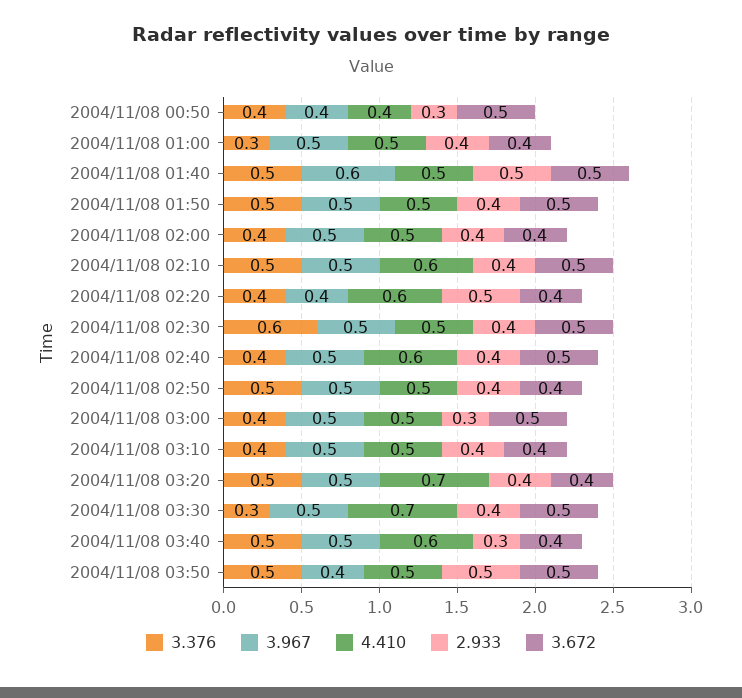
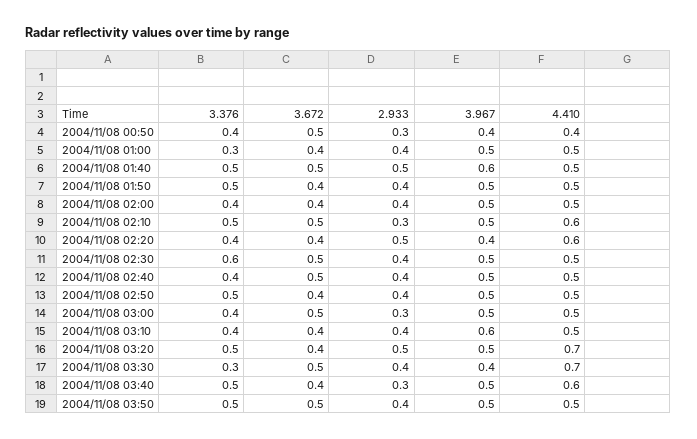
  {
    "3.376": {
      "2004/11/08 00:50": 0.4,
      "2004/11/08 01:00": 0.3,
      "2004/11/08 01:40": 0.5,
      "2004/11/08 01:50": 0.5,
      "2004/11/08 02:00": 0.4,
      "2004/11/08 02:10": 0.5,
      "2004/11/08 02:20": 0.4,
      "2004/11/08 02:30": 0.6,
      "2004/11/08 02:40": 0.4,
      "2004/11/08 02:50": 0.5,
      "2004/11/08 03:00": 0.4,
      "2004/11/08 03:10": 0.4,
      "2004/11/08 03:20": 0.5,
      "2004/11/08 03:30": 0.3,
      "2004/11/08 03:40": 0.5,
      "2004/11/08 03:50": 0.5
    },
    "3.967": {
      "2004/11/08 00:50": 0.4,
      "2004/11/08 01:00": 0.5,
      "2004/11/08 01:40": 0.6,
      "2004/11/08 01:50": 0.5,
      "2004/11/08 02:00": 0.5,
      "2004/11/08 02:10": 0.5,
      "2004/11/08 02:20": 0.4,
      "2004/11/08 02:30": 0.5,
      "2004/11/08 02:40": 0.5,
      "2004/11/08 02:50": 0.5,
      "2004/11/08 03:00": 0.5,
-     "2004/11/08 03:10": 0.5,
+     "2004/11/08 03:10": 0.6,
      "2004/11/08 03:20": 0.5,
-     "2004/11/08 03:30": 0.5,
+     "2004/11/08 03:30": 0.4,
      "2004/11/08 03:40": 0.5,
-     "2004/11/08 03:50": 0.4
+     "2004/11/08 03:50": 0.5
    },
    "4.410": {
      "2004/11/08 00:50": 0.4,
      "2004/11/08 01:00": 0.5,
      "2004/11/08 01:40": 0.5,
      "2004/11/08 01:50": 0.5,
      "2004/11/08 02:00": 0.5,
      "2004/11/08 02:10": 0.6,
      "2004/11/08 02:20": 0.6,
      "2004/11/08 02:30": 0.5,
-     "2004/11/08 02:40": 0.6,
+     "2004/11/08 02:40": 0.5,
      "2004/11/08 02:50": 0.5,
      "2004/11/08 03:00": 0.5,
      "2004/11/08 03:10": 0.5,
      "2004/11/08 03:20": 0.7,
      "2004/11/08 03:30": 0.7,
      "2004/11/08 03:40": 0.6,
      "2004/11/08 03:50": 0.5
    },
    "2.933": {
      "2004/11/08 00:50": 0.3,
      "2004/11/08 01:00": 0.4,
      "2004/11/08 01:40": 0.5,
      "2004/11/08 01:50": 0.4,
      "2004/11/08 02:00": 0.4,
-     "2004/11/08 02:10": 0.4,
+     "2004/11/08 02:10": 0.3,
      "2004/11/08 02:20": 0.5,
      "2004/11/08 02:30": 0.4,
      "2004/11/08 02:40": 0.4,
      "2004/11/08 02:50": 0.4,
      "2004/11/08 03:00": 0.3,
      "2004/11/08 03:10": 0.4,
-     "2004/11/08 03:20": 0.4,
+     "2004/11/08 03:20": 0.5,
      "2004/11/08 03:30": 0.4,
      "2004/11/08 03:40": 0.3,
-     "2004/11/08 03:50": 0.5
+     "2004/11/08 03:50": 0.4
    },
    "3.672": {
      "2004/11/08 00:50": 0.5,
      "2004/11/08 01:00": 0.4,
      "2004/11/08 01:40": 0.5,
-     "2004/11/08 01:50": 0.5,
+     "2004/11/08 01:50": 0.4,
      "2004/11/08 02:00": 0.4,
      "2004/11/08 02:10": 0.5,
      "2004/11/08 02:20": 0.4,
      "2004/11/08 02:30": 0.5,
      "2004/11/08 02:40": 0.5,
      "2004/11/08 02:50": 0.4,
      "2004/11/08 03:00": 0.5,
      "2004/11/08 03:10": 0.4,
      "2004/11/08 03:20": 0.4,
      "2004/11/08 03:30": 0.5,
      "2004/11/08 03:40": 0.4,
      "2004/11/08 03:50": 0.5
    }
  }

